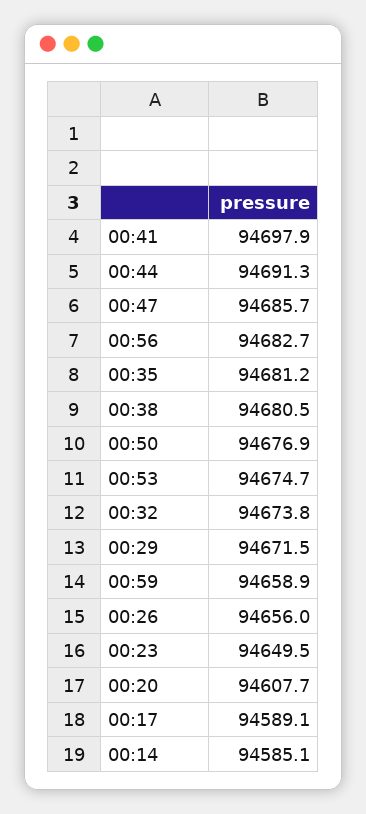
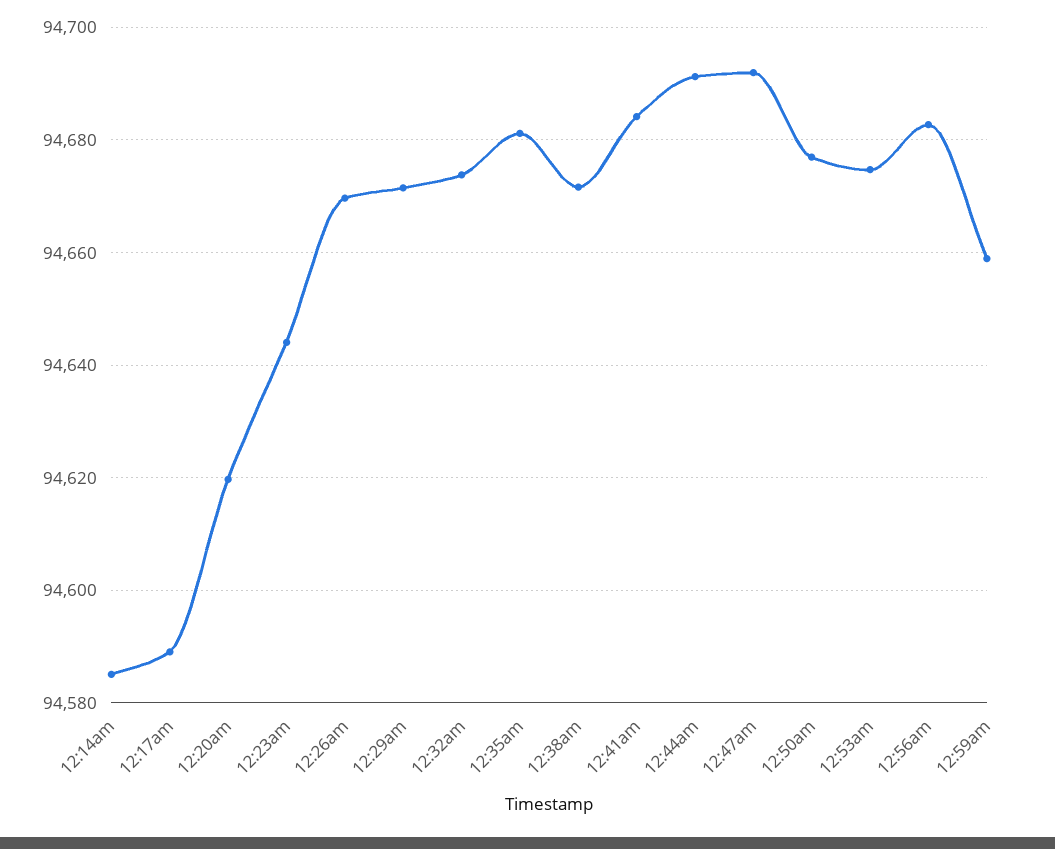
  {
-   "00:41": 94697.9,
+   "00:41": 94684,
    "00:44": 94691.3,
-   "00:47": 94685.7,
+   "00:47": 94692,
    "00:56": 94682.7,
    "00:35": 94681.2,
-   "00:38": 94680.5,
+   "00:38": 94672,
    "00:50": 94676.9,
    "00:53": 94674.7,
    "00:32": 94673.8,
    "00:29": 94671.5,
    "00:59": 94658.9,
-   "00:26": 94656,
+   "00:26": 94670,
-   "00:23": 94649.5,
+   "00:23": 94644,
-   "00:20": 94607.7,
+   "00:20": 94620,
    "00:17": 94589.1,
    "00:14": 94585.1
  }

